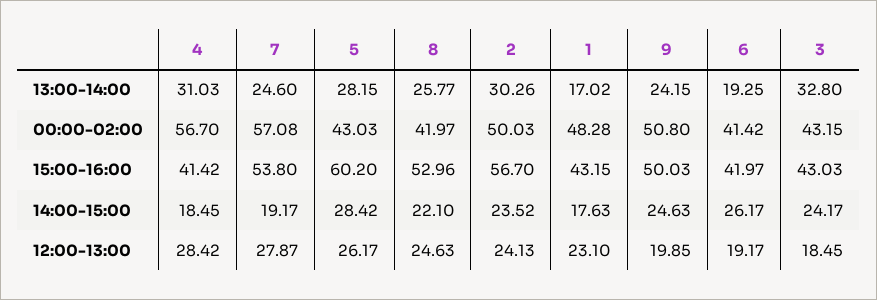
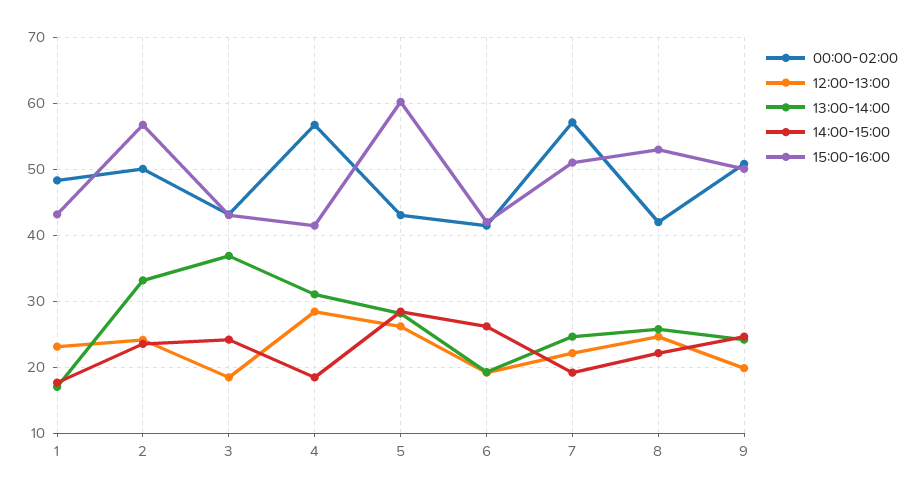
  {
    "13:00-14:00": {
      "4": 31.03,
      "7": 24.6,
      "5": 28.15,
      "8": 25.77,
-     "2": 30.26,
+     "2": 33,
      "1": 17.02,
      "9": 24.15,
      "6": 19.25,
-     "3": 32.8
+     "3": 37
    },
    "00:00-02:00": {
      "4": 56.7,
      "7": 57.08,
      "5": 43.03,
      "8": 41.97,
      "2": 50.03,
      "1": 48.28,
      "9": 50.8,
      "6": 41.42,
      "3": 43.15
    },
    "15:00-16:00": {
      "4": 41.42,
-     "7": 53.8,
+     "7": 51,
      "5": 60.2,
      "8": 52.96,
      "2": 56.7,
      "1": 43.15,
      "9": 50.03,
      "6": 41.97,
      "3": 43.03
    },
    "14:00-15:00": {
      "4": 18.45,
      "7": 19.17,
      "5": 28.42,
      "8": 22.1,
      "2": 23.52,
      "1": 17.63,
      "9": 24.63,
      "6": 26.17,
      "3": 24.17
    },
    "12:00-13:00": {
      "4": 28.42,
-     "7": 27.87,
+     "7": 22,
      "5": 26.17,
      "8": 24.63,
      "2": 24.13,
      "1": 23.1,
      "9": 19.85,
      "6": 19.17,
      "3": 18.45
    }
  }

